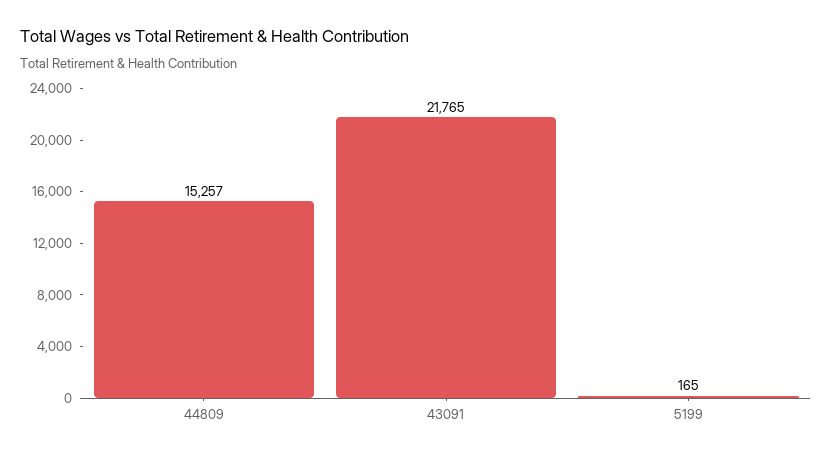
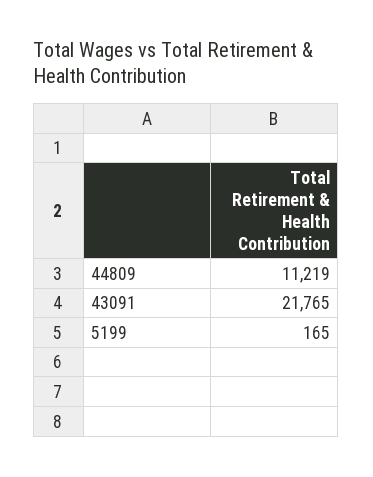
  {
-   "44809": 15257,
+   "44809": 11219,
    "43091": 21765,
    "5199": 165
  }

